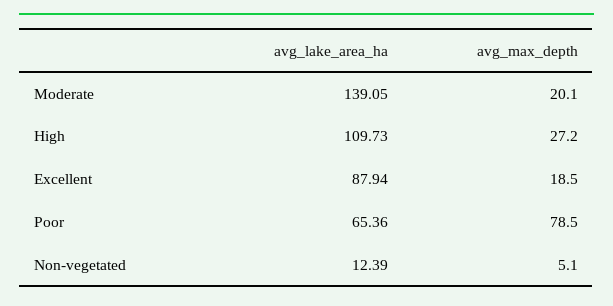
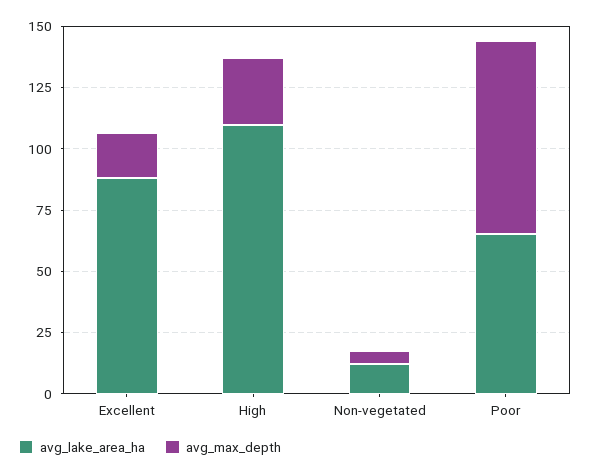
  {
    "avg_lake_area_ha": {
-     "Moderate": 139.05,
      "High": 109.73,
      "Excellent": 87.94,
      "Poor": 65.36,
      "Non-vegetated": 12.39
    },
    "avg_max_depth": {
-     "Moderate": 20.1,
      "High": 27.2,
      "Excellent": 18.5,
      "Poor": 78.5,
      "Non-vegetated": 5.1
    }
  }

